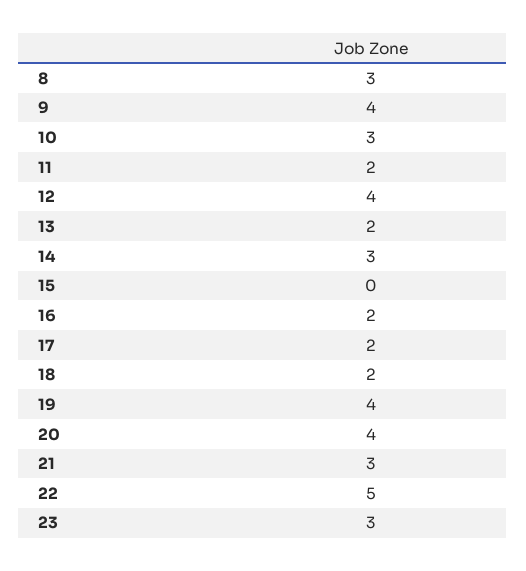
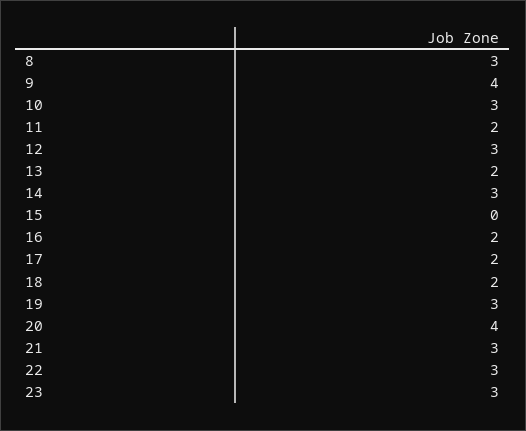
  {
    "8": 3,
    "9": 4,
    "10": 3,
    "11": 2,
-   "12": 4,
+   "12": 3,
    "13": 2,
    "14": 3,
    "15": 0,
    "16": 2,
    "17": 2,
    "18": 2,
-   "19": 4,
+   "19": 3,
    "20": 4,
    "21": 3,
-   "22": 5,
+   "22": 3,
    "23": 3
  }

